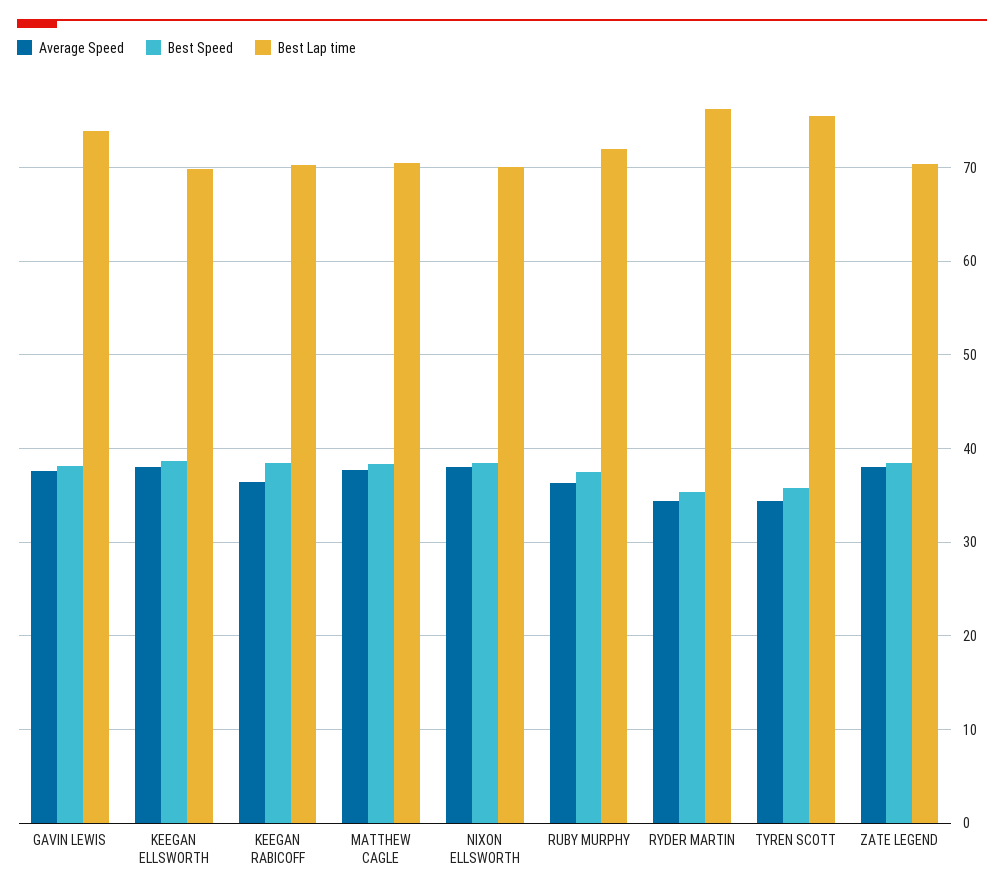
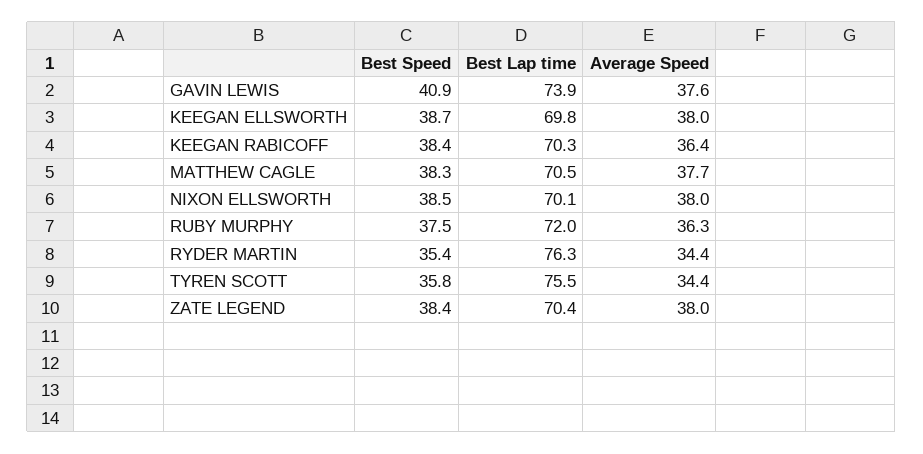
  {
    "Average Speed": {
      "GAVIN LEWIS": 37.6,
      "KEEGAN ELLSWORTH": 38,
      "KEEGAN RABICOFF": 36.4,
      "MATTHEW CAGLE": 37.7,
      "NIXON ELLSWORTH": 38,
      "RUBY MURPHY": 36.3,
      "RYDER MARTIN": 34.4,
      "TYREN SCOTT": 34.4,
      "ZATE LEGEND": 38
    },
    "Best Speed": {
-     "GAVIN LEWIS": 38,
+     "GAVIN LEWIS": 40.9,
      "KEEGAN ELLSWORTH": 38.7,
      "KEEGAN RABICOFF": 38.4,
      "MATTHEW CAGLE": 38.3,
      "NIXON ELLSWORTH": 38.5,
      "RUBY MURPHY": 37.5,
      "RYDER MARTIN": 35.4,
      "TYREN SCOTT": 35.8,
      "ZATE LEGEND": 38.4
    },
    "Best Lap time": {
      "GAVIN LEWIS": 73.9,
      "KEEGAN ELLSWORTH": 69.8,
      "KEEGAN RABICOFF": 70.3,
      "MATTHEW CAGLE": 70.5,
      "NIXON ELLSWORTH": 70.1,
      "RUBY MURPHY": 72,
      "RYDER MARTIN": 76.3,
      "TYREN SCOTT": 75.5,
      "ZATE LEGEND": 70.4
    }
  }

